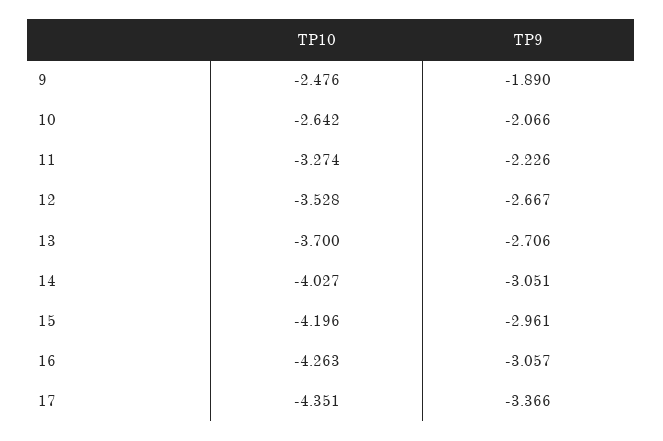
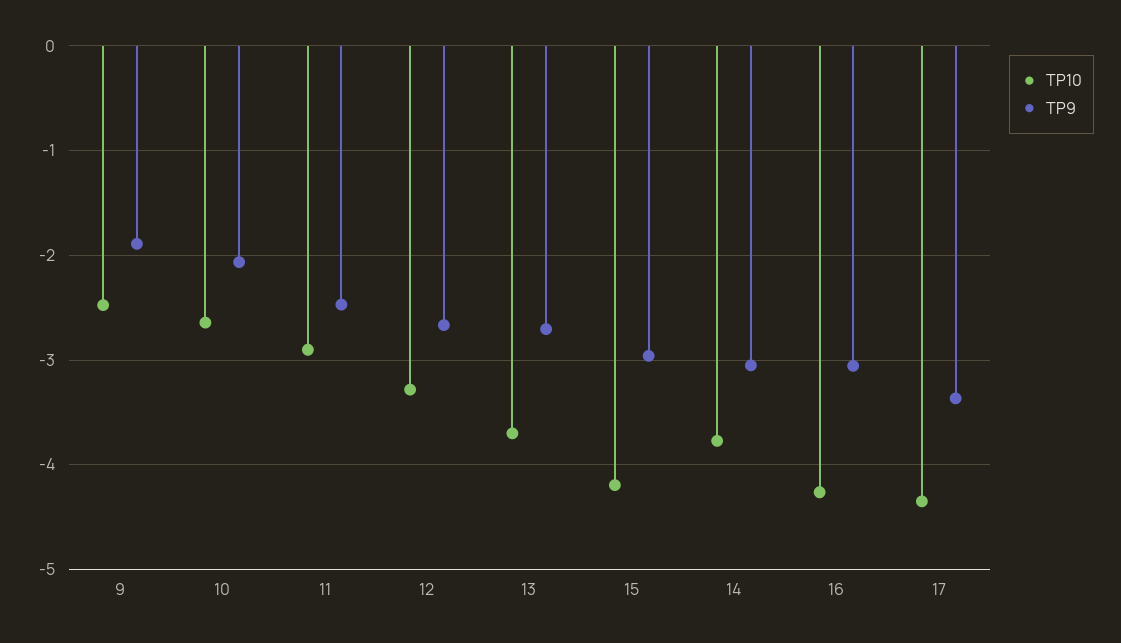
  {
    "TP10": {
      "9": -2.476,
      "10": -2.642,
-     "11": -3.274,
+     "11": -2.9,
-     "12": -3.528,
+     "12": -3.3,
      "13": -3.7,
-     "14": -4.027,
+     "14": -3.8,
      "15": -4.196,
      "16": -4.263,
      "17": -4.351
    },
    "TP9": {
      "9": -1.89,
      "10": -2.066,
-     "11": -2.226,
+     "11": -2.5,
      "12": -2.667,
      "13": -2.706,
      "14": -3.051,
      "15": -2.961,
      "16": -3.057,
      "17": -3.366
    }
  }

